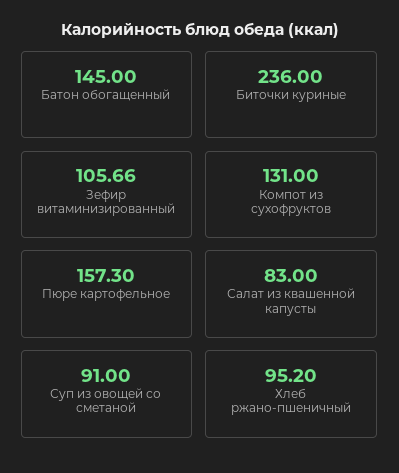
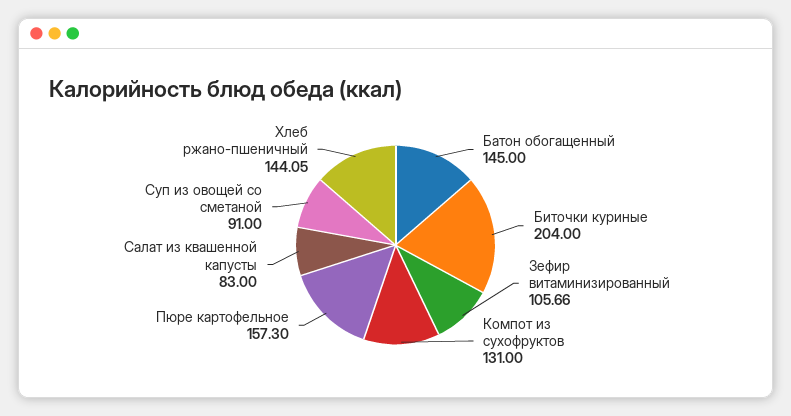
  {
    "Батон обогащенный": 145,
-   "Биточки куриные": 236,
+   "Биточки куриные": 204,
    "Зефир витаминизированный": 105.66,
    "Компот из сухофруктов": 131,
    "Пюре картофельное": 157.3,
    "Салат из квашенной капусты": 83,
    "Суп из овощей со сметаной": 91,
-   "Хлеб ржано-пшеничный": 95.2
+   "Хлеб ржано-пшеничный": 144.05
  }

